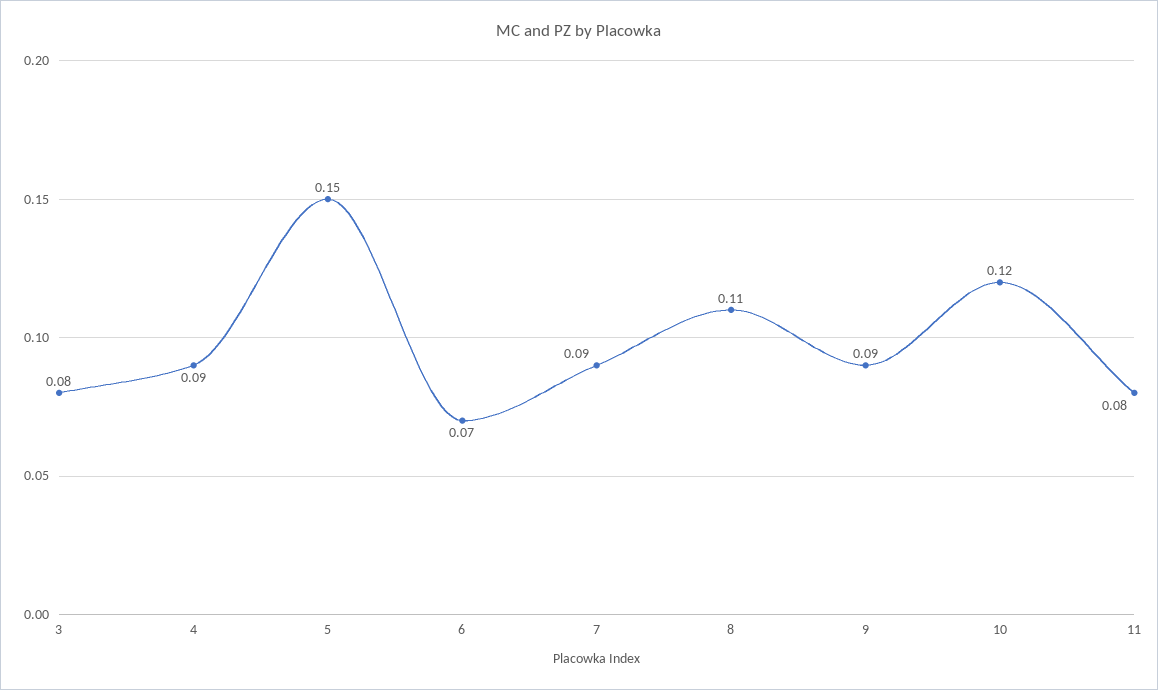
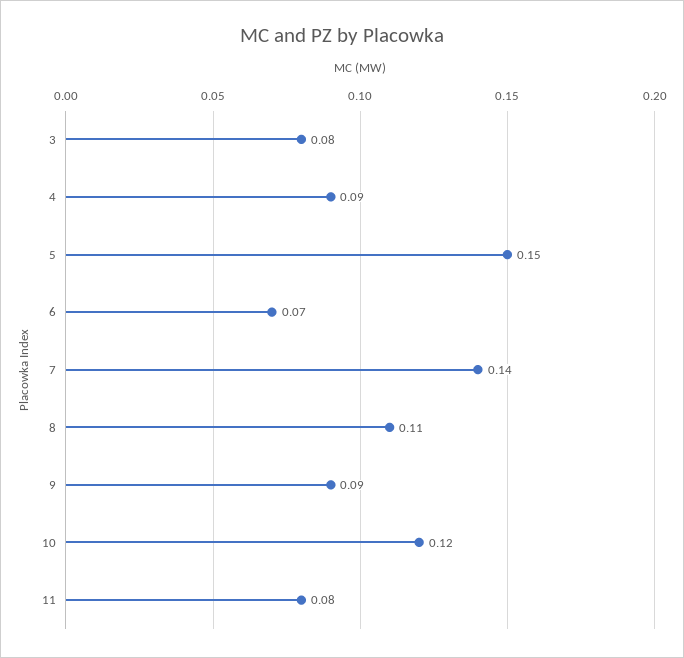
  {
    "3": 0.08,
    "4": 0.09,
    "5": 0.15,
    "6": 0.07,
-   "7": 0.09,
+   "7": 0.14,
    "8": 0.11,
    "9": 0.09,
    "10": 0.12,
    "11": 0.08
  }

